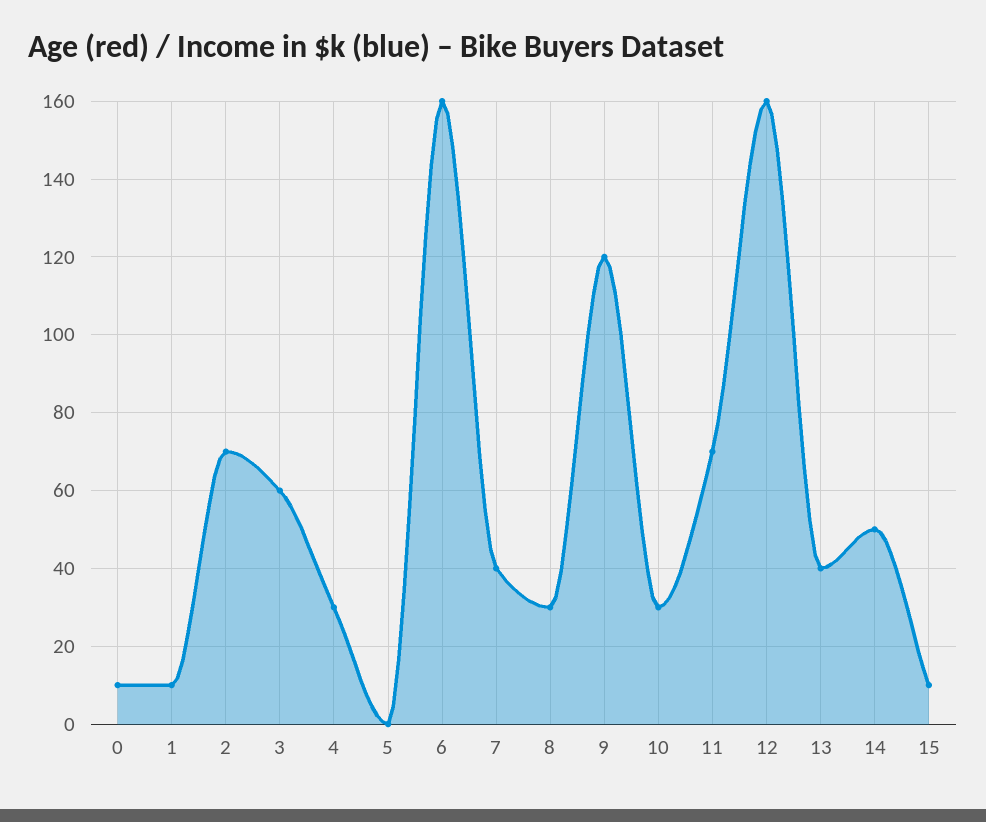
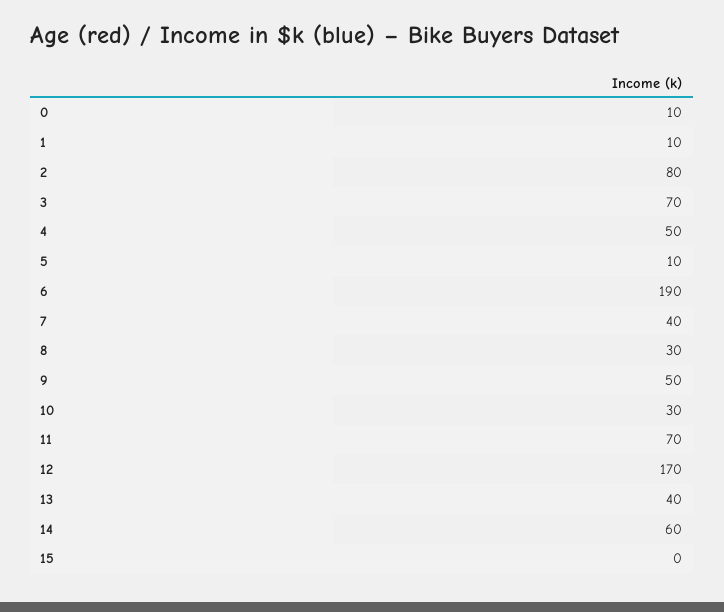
  {
    "0": 10,
    "1": 10,
-   "2": 70,
+   "2": 80,
-   "3": 60,
+   "3": 70,
-   "4": 30,
+   "4": 50,
-   "5": 0,
+   "5": 10,
-   "6": 160,
+   "6": 190,
    "7": 40,
    "8": 30,
-   "9": 120,
+   "9": 50,
    "10": 30,
    "11": 70,
-   "12": 160,
+   "12": 170,
    "13": 40,
-   "14": 50,
+   "14": 60,
-   "15": 10
+   "15": 0
  }

